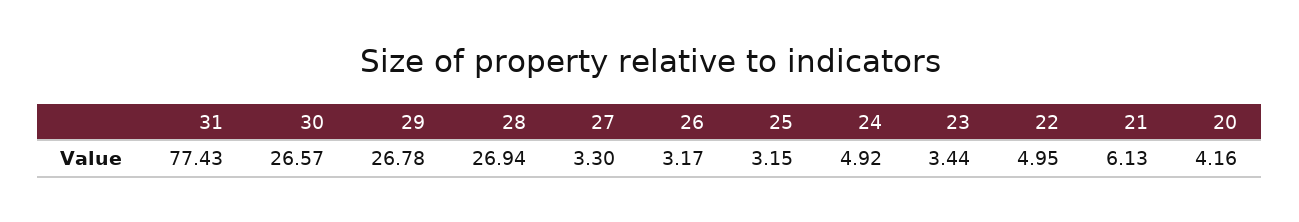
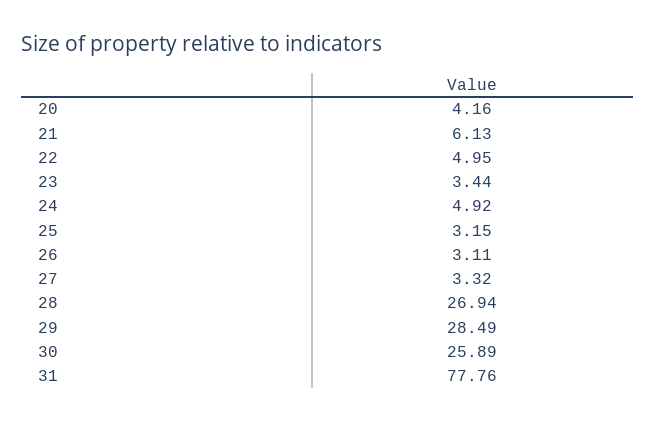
  {
-   "31": 77.43,
+   "31": 77.76,
-   "30": 26.57,
+   "30": 25.89,
-   "29": 26.78,
+   "29": 28.49,
    "28": 26.94,
-   "27": 3.3,
+   "27": 3.32,
-   "26": 3.17,
+   "26": 3.11,
    "25": 3.15,
    "24": 4.92,
    "23": 3.44,
    "22": 4.95,
    "21": 6.13,
    "20": 4.16
  }

